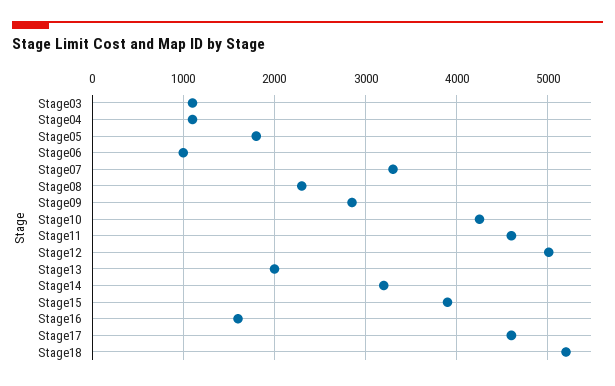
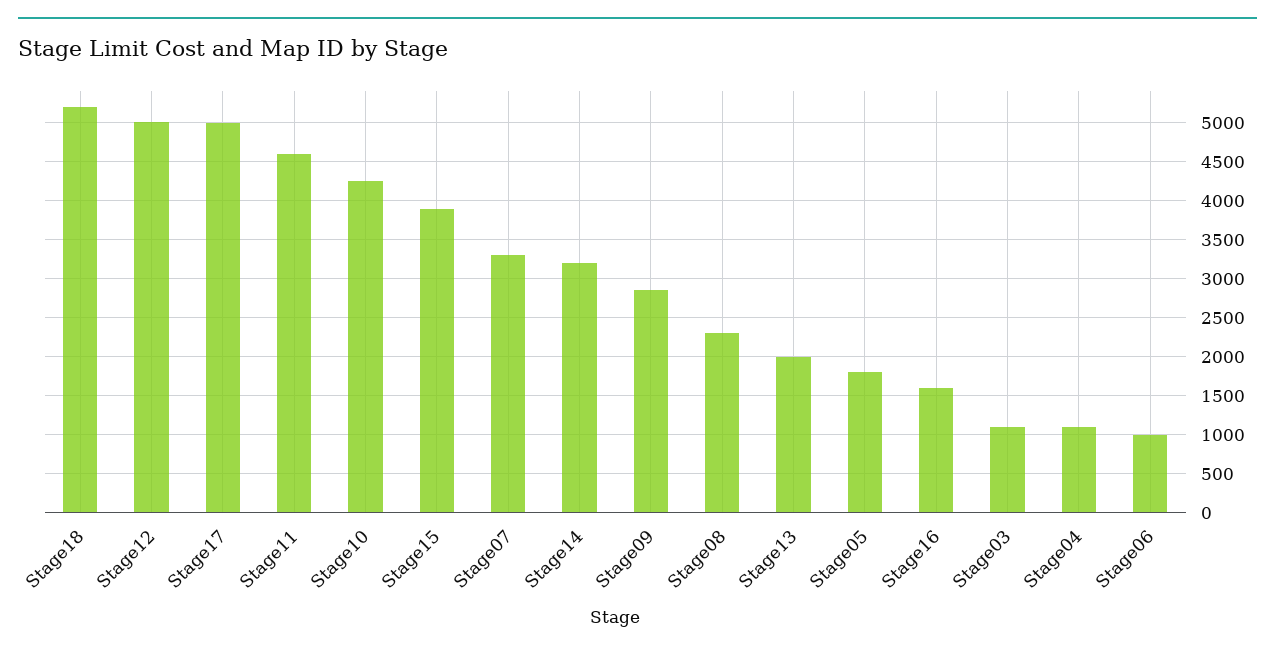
  {
    "Stage03": 1100,
    "Stage04": 1100,
    "Stage05": 1800,
    "Stage06": 1000,
    "Stage07": 3300,
    "Stage08": 2300,
    "Stage09": 2900,
    "Stage10": 4300,
    "Stage11": 4600,
    "Stage12": 5000,
    "Stage13": 2000,
    "Stage14": 3200,
    "Stage15": 3900,
    "Stage16": 1600,
-   "Stage17": 4600,
+   "Stage17": 5000,
    "Stage18": 5200
  }

